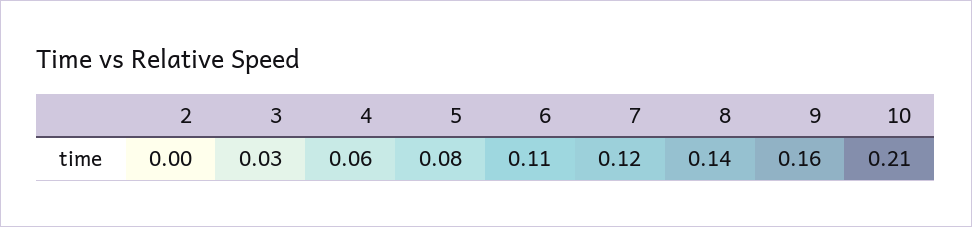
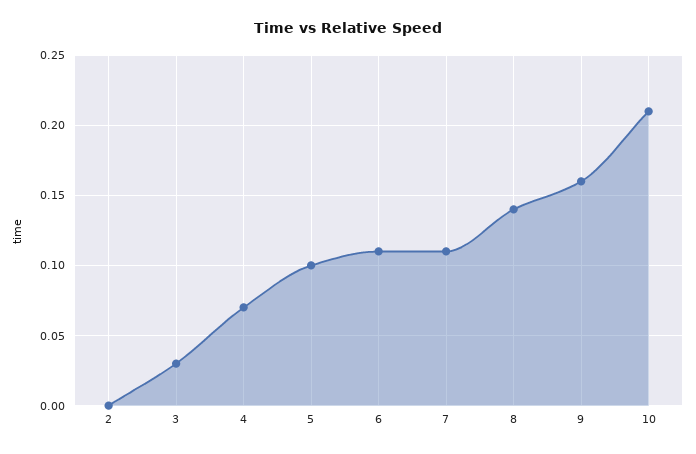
  {
    "2": 0,
    "3": 0.03,
-   "4": 0.06,
+   "4": 0.07,
-   "5": 0.08,
+   "5": 0.1,
    "6": 0.11,
-   "7": 0.12,
+   "7": 0.11,
    "8": 0.14,
    "9": 0.16,
    "10": 0.21
  }

